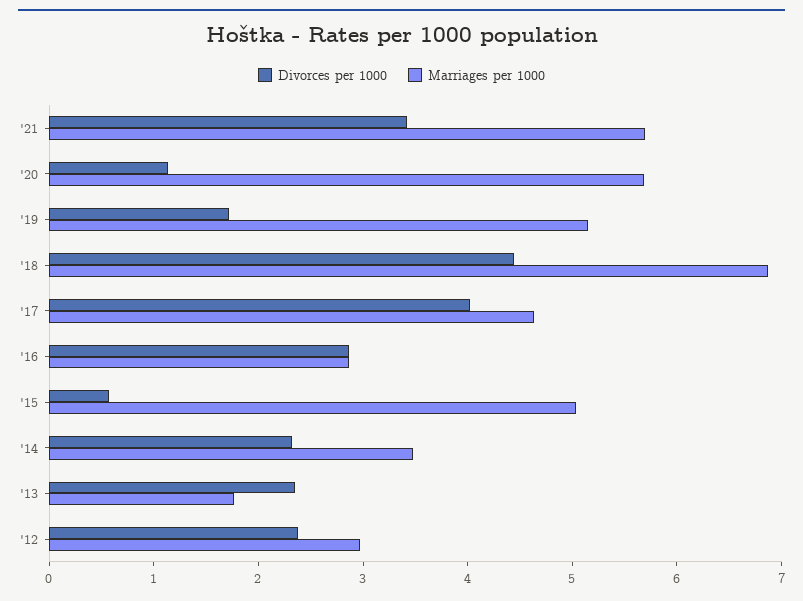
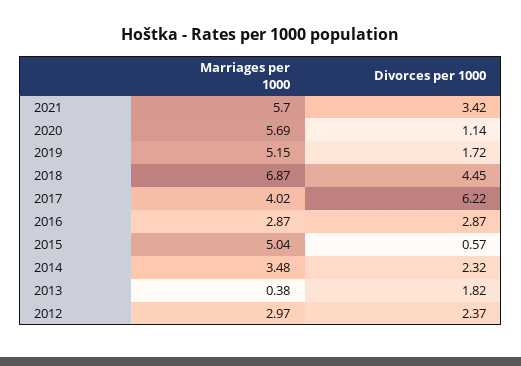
  {
    "Divorces per 1000": {
      "'21": 3.42,
      "'20": 1.14,
      "'19": 1.72,
      "'18": 4.45,
-     "'17": 4,
+     "'17": 6.22,
      "'16": 2.87,
      "'15": 0.57,
      "'14": 2.32,
-     "'13": 2.4,
+     "'13": 1.82,
      "'12": 2.37
    },
    "Marriages per 1000": {
      "'21": 5.7,
      "'20": 5.69,
      "'19": 5.15,
      "'18": 6.87,
-     "'17": 4.6,
+     "'17": 4.02,
      "'16": 2.87,
      "'15": 5.04,
      "'14": 3.48,
-     "'13": 1.8,
+     "'13": 0.38,
      "'12": 2.97
    }
  }

